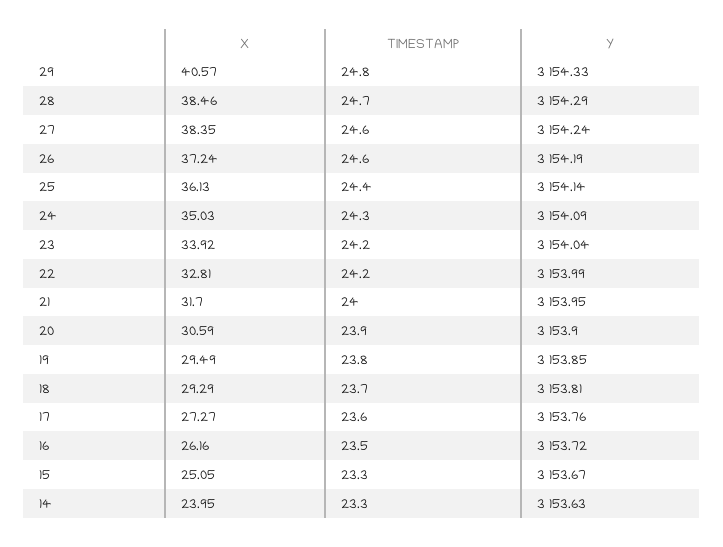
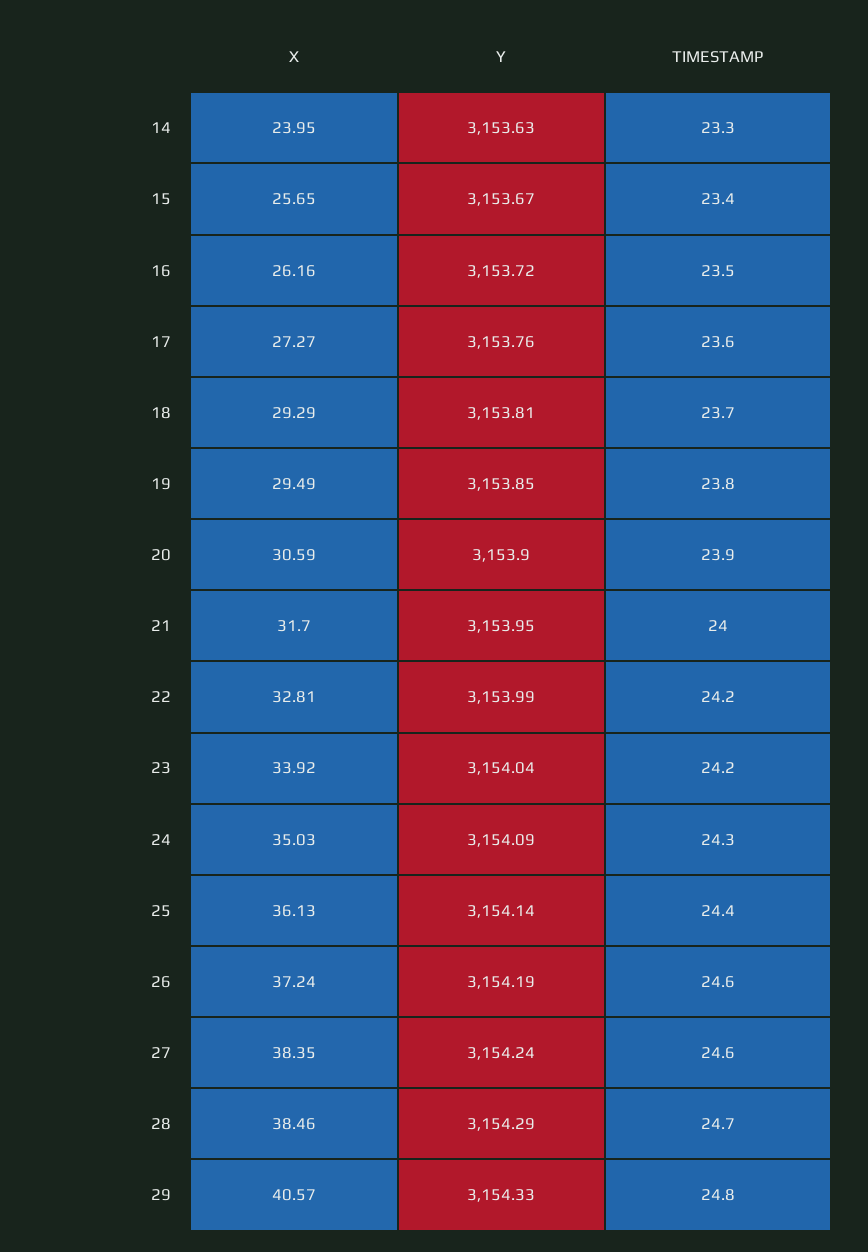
  {
    "X": {
      "29": 40.57,
      "28": 38.46,
      "27": 38.35,
      "26": 37.24,
      "25": 36.13,
      "24": 35.03,
      "23": 33.92,
      "22": 32.81,
      "21": 31.7,
      "20": 30.59,
      "19": 29.49,
      "18": 29.29,
      "17": 27.27,
      "16": 26.16,
-     "15": 25.05,
+     "15": 25.65,
      "14": 23.95
    },
    "TIMESTAMP": {
      "29": 24.8,
      "28": 24.7,
      "27": 24.6,
      "26": 24.6,
      "25": 24.4,
      "24": 24.3,
      "23": 24.2,
      "22": 24.2,
      "21": 24,
      "20": 23.9,
      "19": 23.8,
      "18": 23.7,
      "17": 23.6,
      "16": 23.5,
-     "15": 23.3,
+     "15": 23.4,
      "14": 23.3
    },
    "Y": {
      "29": 3154.33,
      "28": 3154.29,
      "27": 3154.24,
      "26": 3154.19,
      "25": 3154.14,
      "24": 3154.09,
      "23": 3154.04,
      "22": 3153.99,
      "21": 3153.95,
      "20": 3153.9,
      "19": 3153.85,
      "18": 3153.81,
      "17": 3153.76,
      "16": 3153.72,
      "15": 3153.67,
      "14": 3153.63
    }
  }

